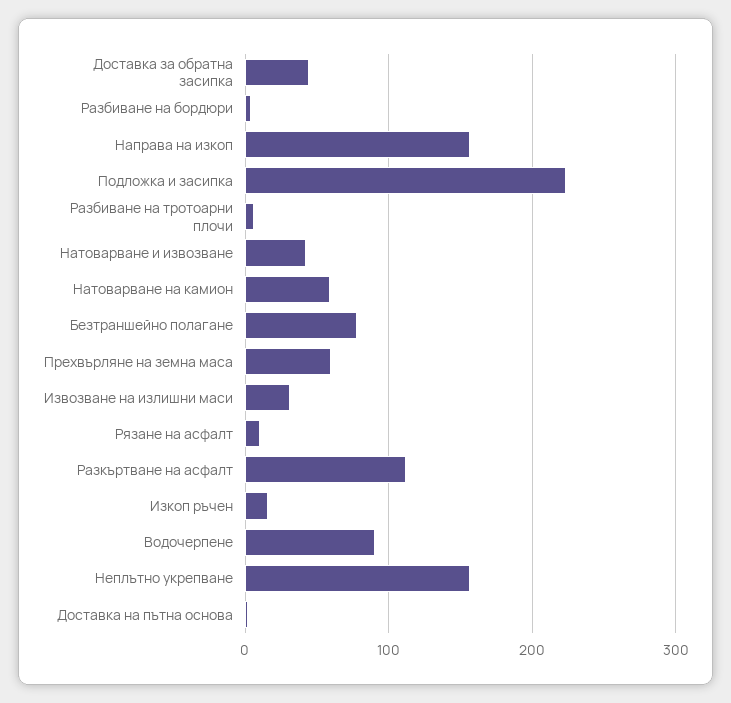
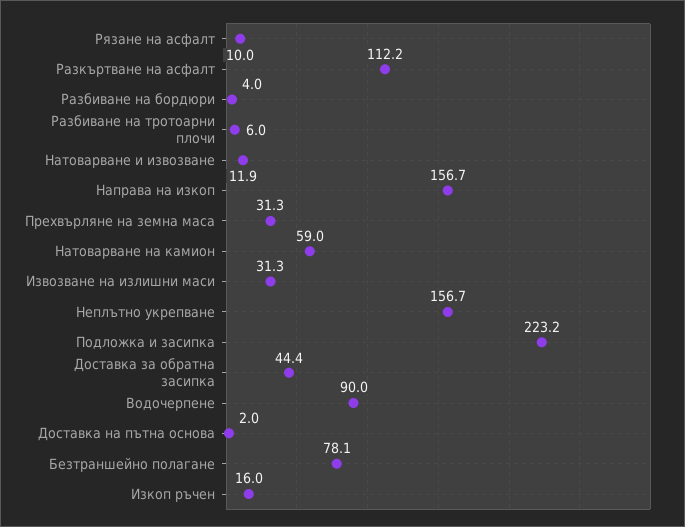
  {
    "Доставка за обратна засипка": 44.4,
    "Разбиване на бордюри": 4,
    "Направа на изкоп": 156.7,
    "Подложка и засипка": 223.2,
    "Разбиване на тротоарни плочи": 6,
-   "Натоварване и извозване": 40,
+   "Натоварване и извозване": 11.9,
    "Натоварване на камион": 59,
    "Безтраншейно полагане": 78.1,
-   "Прехвърляне на земна маса": 60,
+   "Прехвърляне на земна маса": 31.3,
    "Извозване на излишни маси": 31.3,
    "Рязане на асфалт": 10,
    "Разкъртване на асфалт": 112.2,
    "Изкоп ръчен": 16,
    "Водочерпене": 90,
    "Неплътно укрепване": 156.7,
    "Доставка на пътна основа": 2
  }

